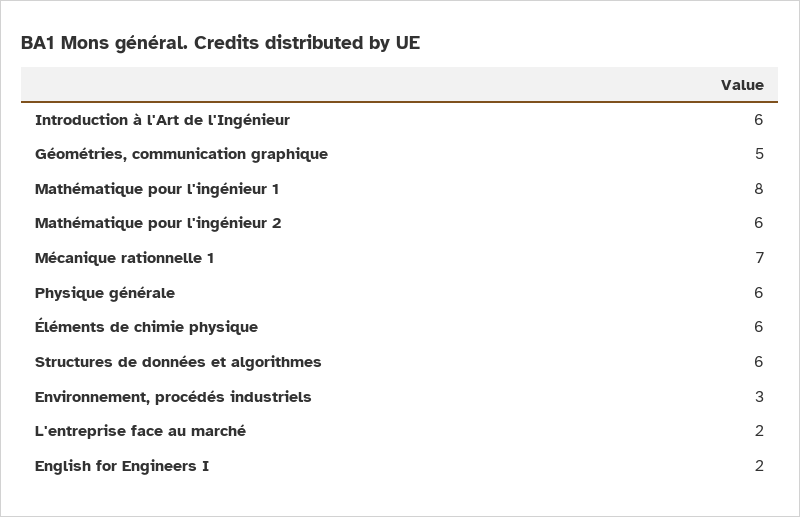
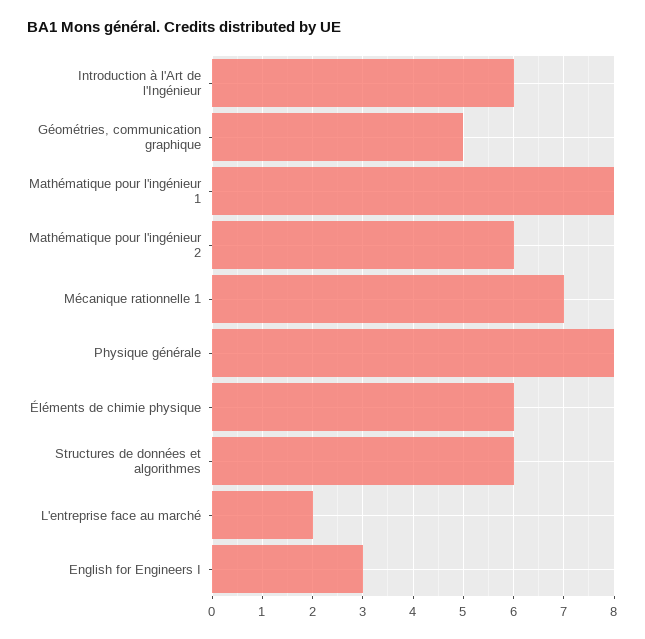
  {
    "Introduction à l'Art de l'Ingénieur": 6,
    "Géométries, communication graphique": 5,
    "Mathématique pour l'ingénieur 1": 8,
    "Mathématique pour l'ingénieur 2": 6,
    "Mécanique rationnelle 1": 7,
-   "Physique générale": 6,
+   "Physique générale": 8,
    "Éléments de chimie physique": 6,
    "Structures de données et algorithmes": 6,
-   "Environnement, procédés industriels": 3,
    "L'entreprise face au marché": 2,
-   "English for Engineers I": 2
+   "English for Engineers I": 3
  }

